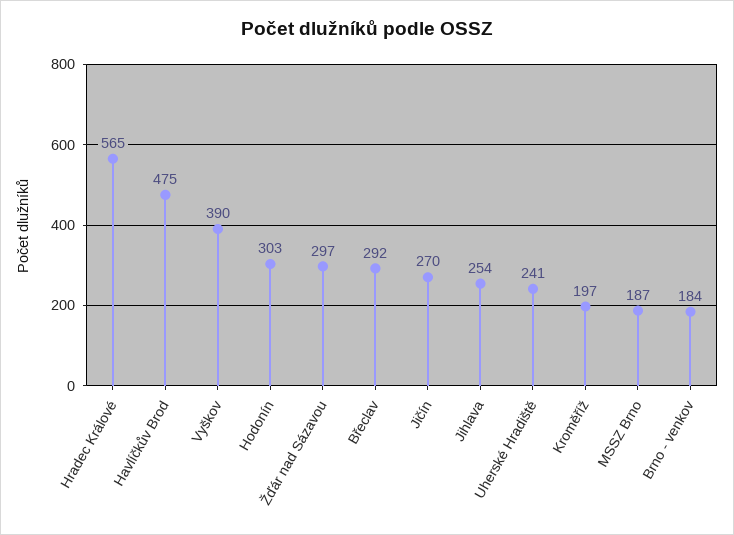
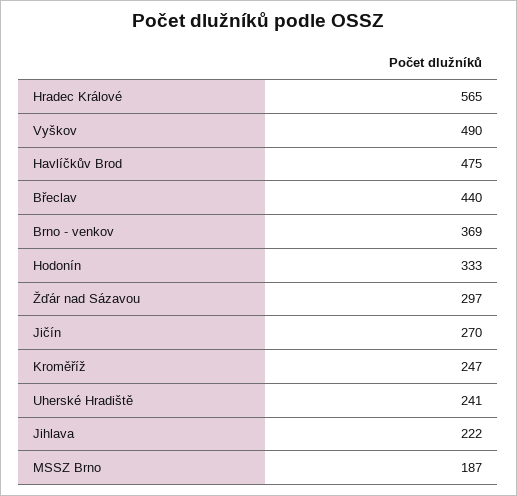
  {
    "Hradec Králové": 565,
    "Havlíčkův Brod": 475,
-   "Vyškov": 390,
+   "Vyškov": 490,
-   "Hodonín": 303,
+   "Hodonín": 333,
    "Žďár nad Sázavou": 297,
-   "Břeclav": 292,
+   "Břeclav": 440,
    "Jičín": 270,
-   "Jihlava": 254,
+   "Jihlava": 222,
    "Uherské Hradiště": 241,
-   "Kroměříž": 197,
+   "Kroměříž": 247,
    "MSSZ Brno": 187,
-   "Brno - venkov": 184
+   "Brno - venkov": 369
  }

